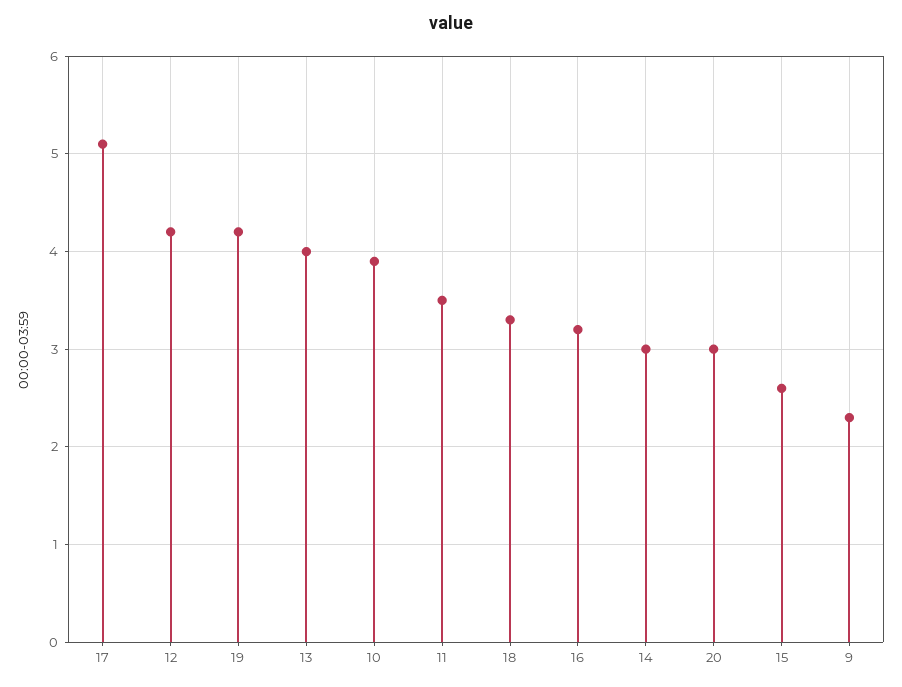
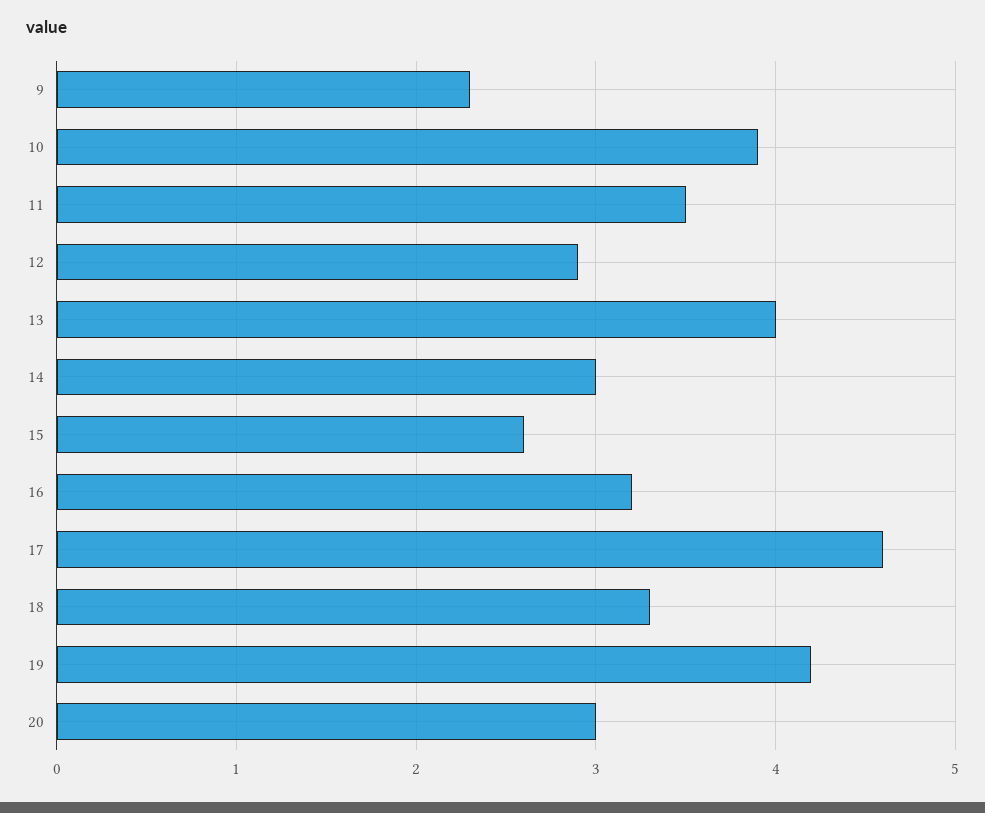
  {
-   "17": 5.1,
+   "17": 4.6,
-   "12": 4.2,
+   "12": 2.9,
    "19": 4.2,
    "13": 4,
    "10": 3.9,
    "11": 3.5,
    "18": 3.3,
    "16": 3.2,
    "14": 3,
    "20": 3,
    "15": 2.6,
    "9": 2.3
  }

